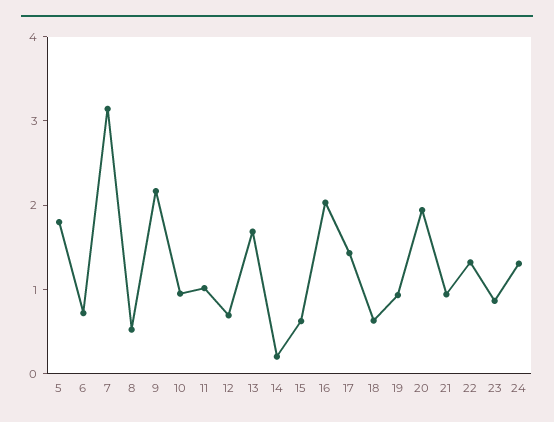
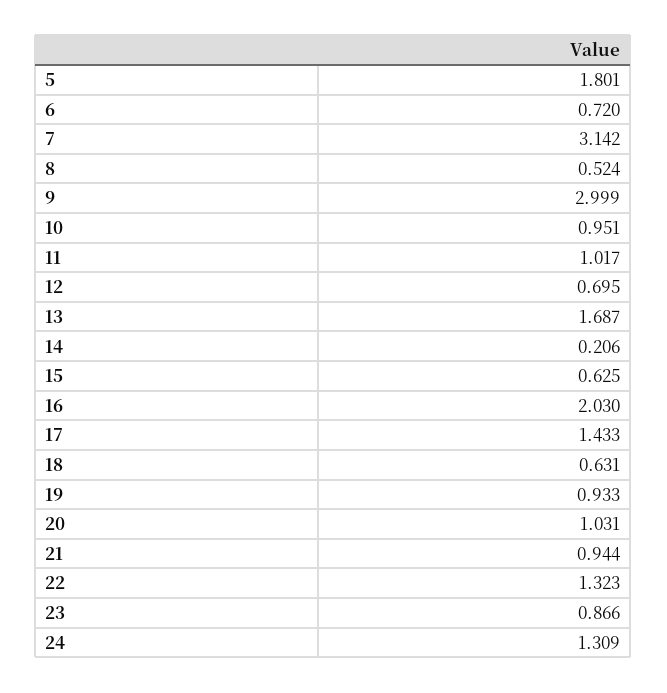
  {
    "5": 1.801,
    "6": 0.72,
    "7": 3.142,
    "8": 0.524,
-   "9": 2.2,
+   "9": 2.999,
    "10": 0.951,
    "11": 1.017,
    "12": 0.695,
    "13": 1.687,
    "14": 0.206,
    "15": 0.625,
    "16": 2.03,
    "17": 1.433,
    "18": 0.631,
    "19": 0.933,
-   "20": 2,
+   "20": 1.031,
    "21": 0.944,
    "22": 1.323,
    "23": 0.866,
    "24": 1.309
  }

